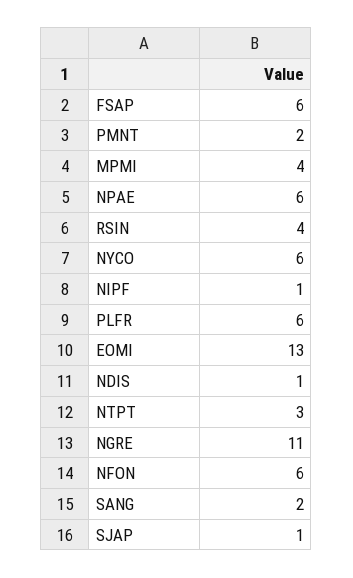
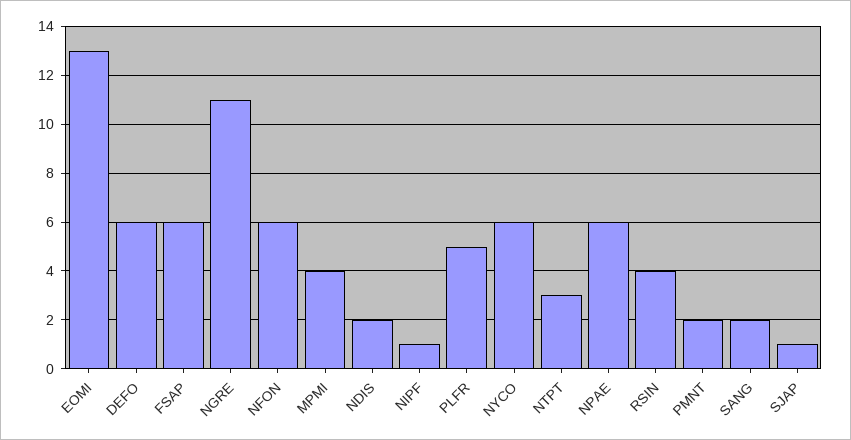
  {
    "FSAP": 6,
    "PMNT": 2,
    "MPMI": 4,
    "NPAE": 6,
    "RSIN": 4,
    "NYCO": 6,
    "NIPF": 1,
-   "PLFR": 6,
+   "PLFR": 5,
    "EOMI": 13,
-   "NDIS": 1,
+   "NDIS": 2,
    "NTPT": 3,
    "NGRE": 11,
    "NFON": 6,
    "SANG": 2,
-   "SJAP": 1
+   "SJAP": 1,
+   "DEFO": 6
  }

